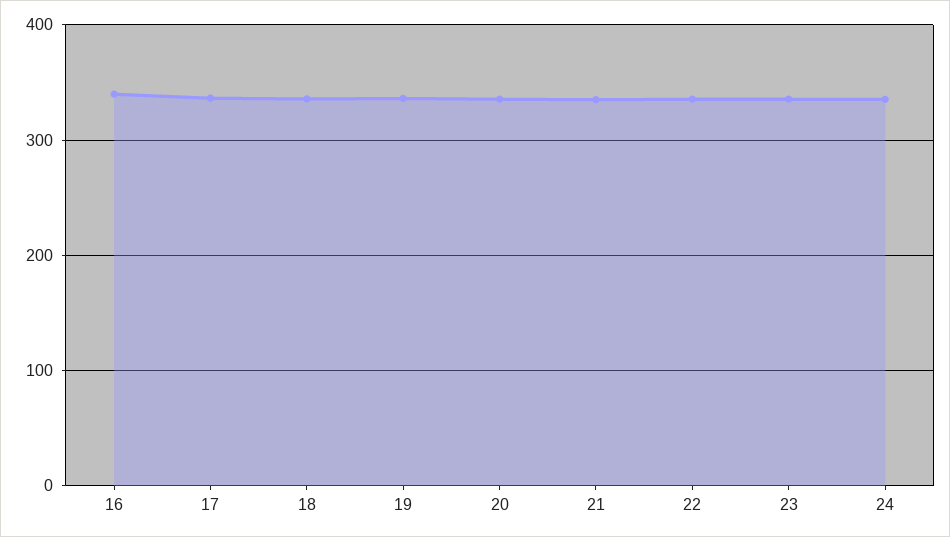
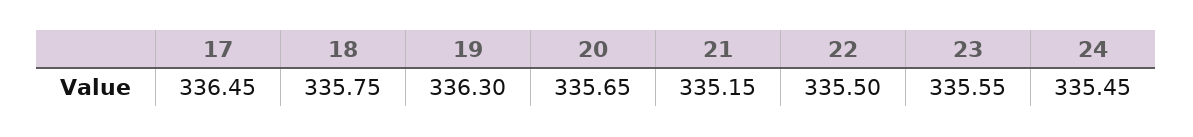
  {
-   "16": 340,
    "17": 336.45,
    "18": 335.75,
    "19": 336.3,
    "20": 335.65,
    "21": 335.15,
    "22": 335.5,
    "23": 335.55,
    "24": 335.45
  }

